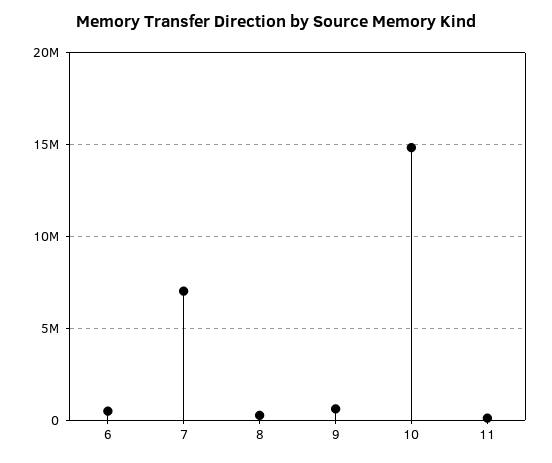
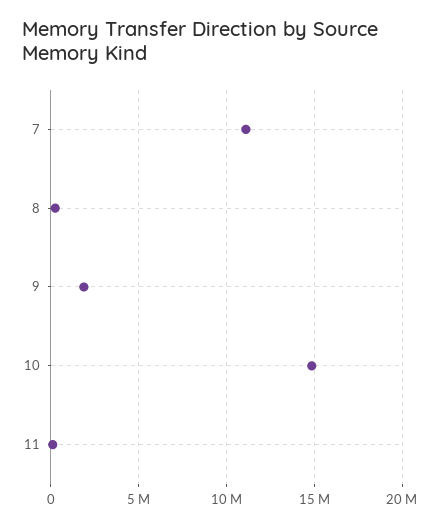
  {
-   "6": 500000,
-   "7": 7000000,
+   "7": 11000000,
    "8": 500000,
-   "9": 500000,
+   "9": 2000000,
    "10": 15000000,
    "11": 0
  }

